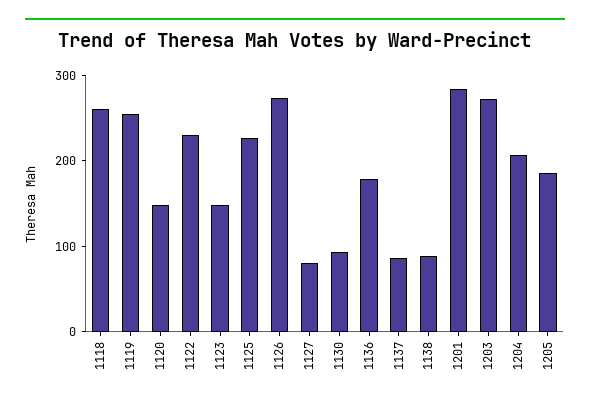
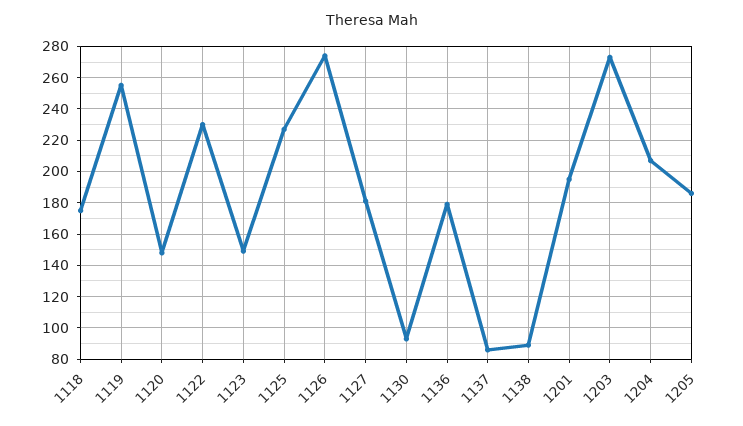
  {
-   "1118": 260,
+   "1118": 175,
    "1119": 255,
    "1120": 150,
    "1122": 230,
    "1123": 150,
    "1125": 225,
    "1126": 275,
-   "1127": 80,
+   "1127": 180,
    "1130": 95,
    "1136": 180,
    "1137": 85,
    "1138": 90,
-   "1201": 280,
+   "1201": 195,
    "1203": 275,
    "1204": 205,
    "1205": 185
  }

